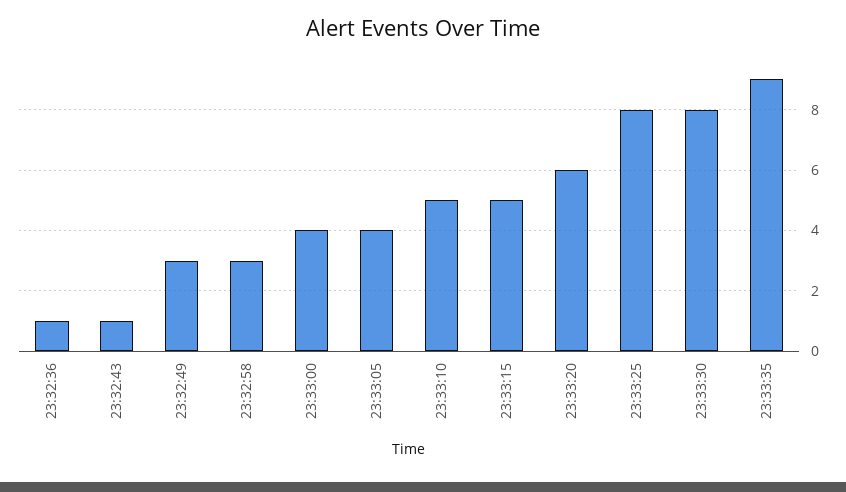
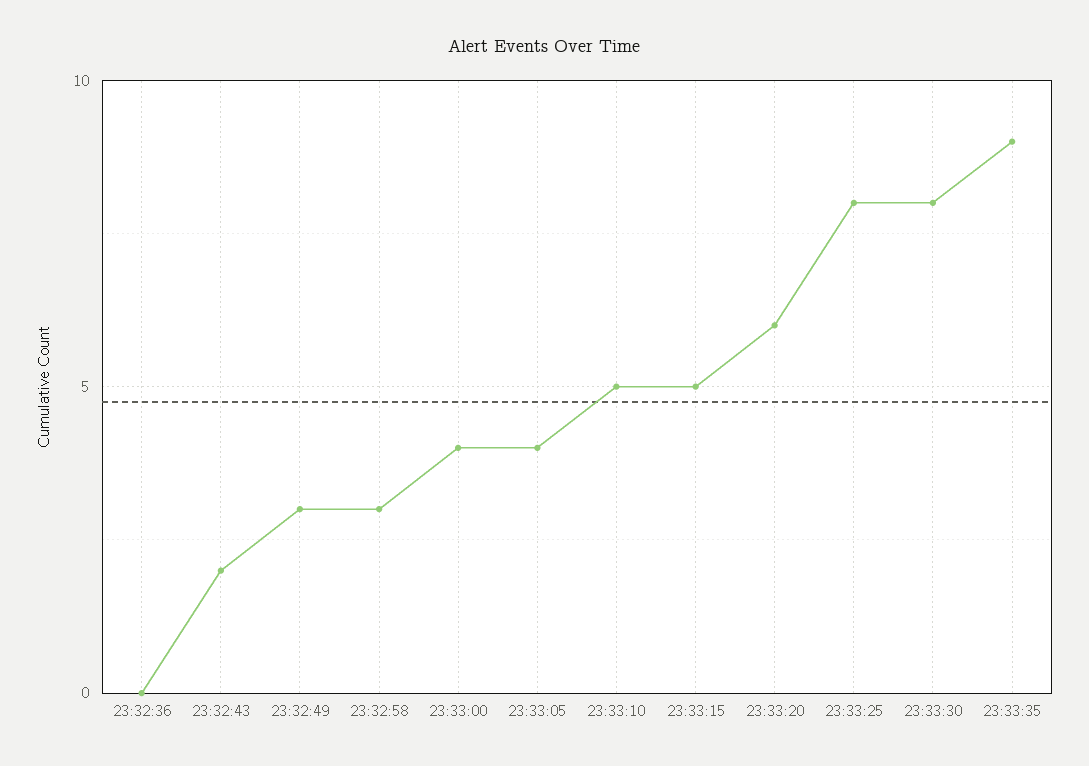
  {
-   "23:32:36": 1,
+   "23:32:36": 0,
-   "23:32:43": 1,
+   "23:32:43": 2,
    "23:32:49": 3,
    "23:32:58": 3,
    "23:33:00": 4,
    "23:33:05": 4,
    "23:33:10": 5,
    "23:33:15": 5,
    "23:33:20": 6,
    "23:33:25": 8,
    "23:33:30": 8,
    "23:33:35": 9
  }

